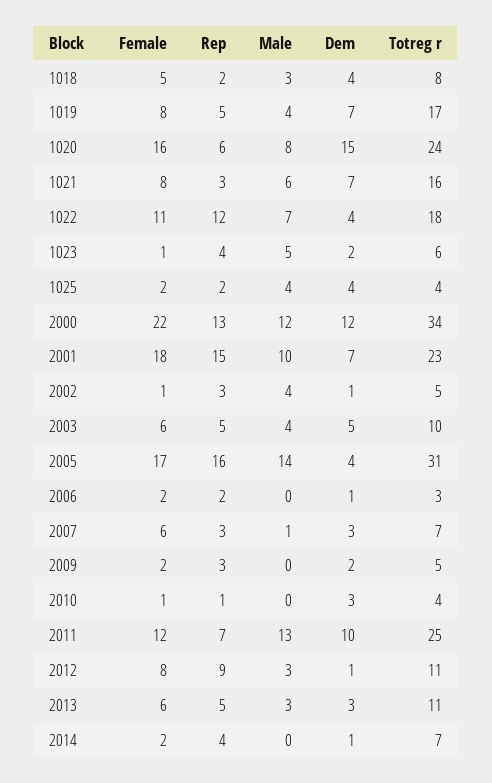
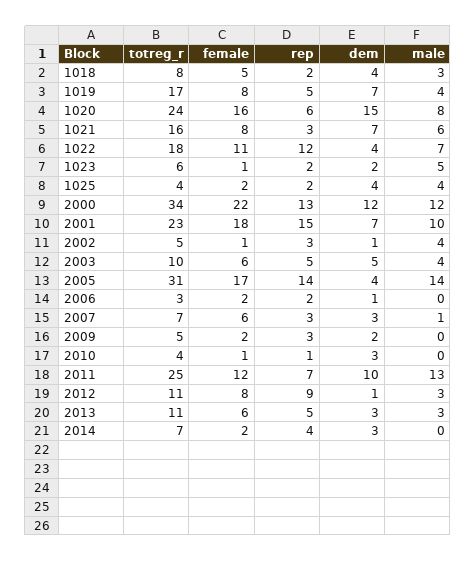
  {
    "Female": {
      "1018": 5,
      "1019": 8,
      "1020": 16,
      "1021": 8,
      "1022": 11,
      "1023": 1,
      "1025": 2,
      "2000": 22,
      "2001": 18,
      "2002": 1,
      "2003": 6,
      "2005": 17,
      "2006": 2,
      "2007": 6,
      "2009": 2,
      "2010": 1,
      "2011": 12,
      "2012": 8,
      "2013": 6,
      "2014": 2
    },
    "Rep": {
      "1018": 2,
      "1019": 5,
      "1020": 6,
      "1021": 3,
      "1022": 12,
-     "1023": 4,
+     "1023": 2,
      "1025": 2,
      "2000": 13,
      "2001": 15,
      "2002": 3,
      "2003": 5,
-     "2005": 16,
+     "2005": 14,
      "2006": 2,
      "2007": 3,
      "2009": 3,
      "2010": 1,
      "2011": 7,
      "2012": 9,
      "2013": 5,
      "2014": 4
    },
    "Male": {
      "1018": 3,
      "1019": 4,
      "1020": 8,
      "1021": 6,
      "1022": 7,
      "1023": 5,
      "1025": 4,
      "2000": 12,
      "2001": 10,
      "2002": 4,
      "2003": 4,
      "2005": 14,
      "2006": 0,
      "2007": 1,
      "2009": 0,
      "2010": 0,
      "2011": 13,
      "2012": 3,
      "2013": 3,
      "2014": 0
    },
    "Dem": {
      "1018": 4,
      "1019": 7,
      "1020": 15,
      "1021": 7,
      "1022": 4,
      "1023": 2,
      "1025": 4,
      "2000": 12,
      "2001": 7,
      "2002": 1,
      "2003": 5,
      "2005": 4,
      "2006": 1,
      "2007": 3,
      "2009": 2,
      "2010": 3,
      "2011": 10,
      "2012": 1,
      "2013": 3,
-     "2014": 1
+     "2014": 3
    },
    "Totreg r": {
      "1018": 8,
      "1019": 17,
      "1020": 24,
      "1021": 16,
      "1022": 18,
      "1023": 6,
      "1025": 4,
      "2000": 34,
      "2001": 23,
      "2002": 5,
      "2003": 10,
      "2005": 31,
      "2006": 3,
      "2007": 7,
      "2009": 5,
      "2010": 4,
      "2011": 25,
      "2012": 11,
      "2013": 11,
      "2014": 7
    }
  }

